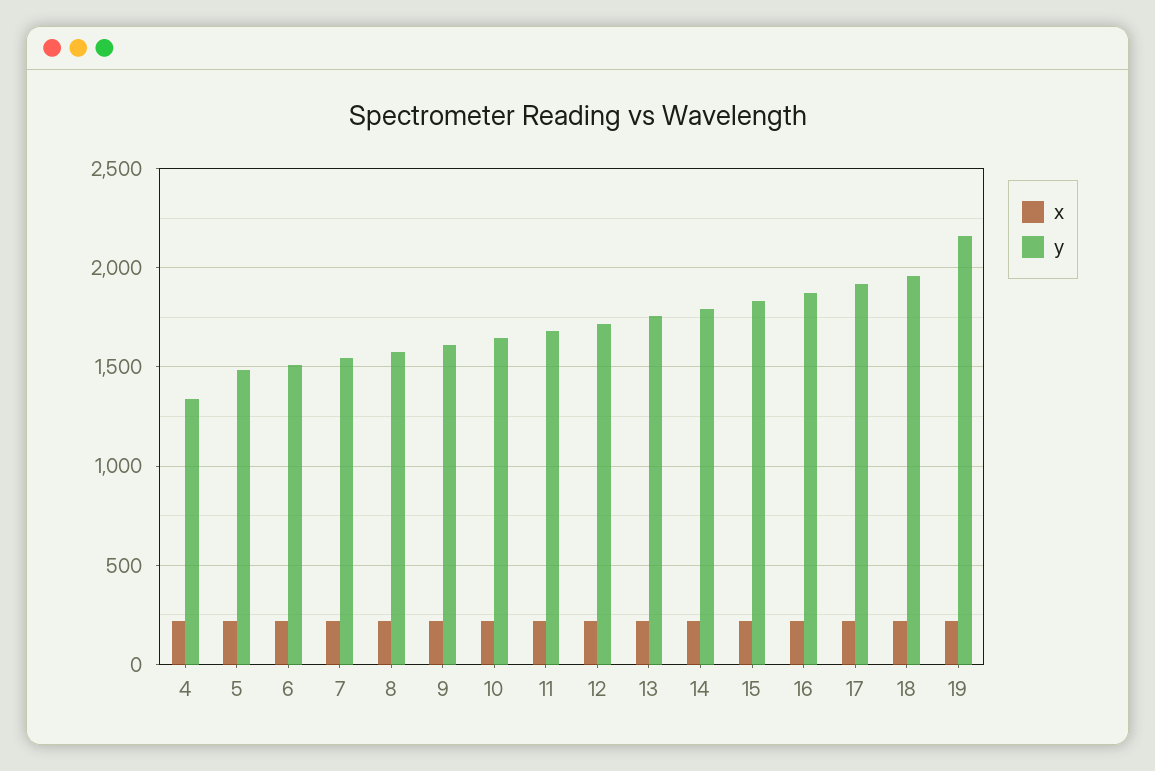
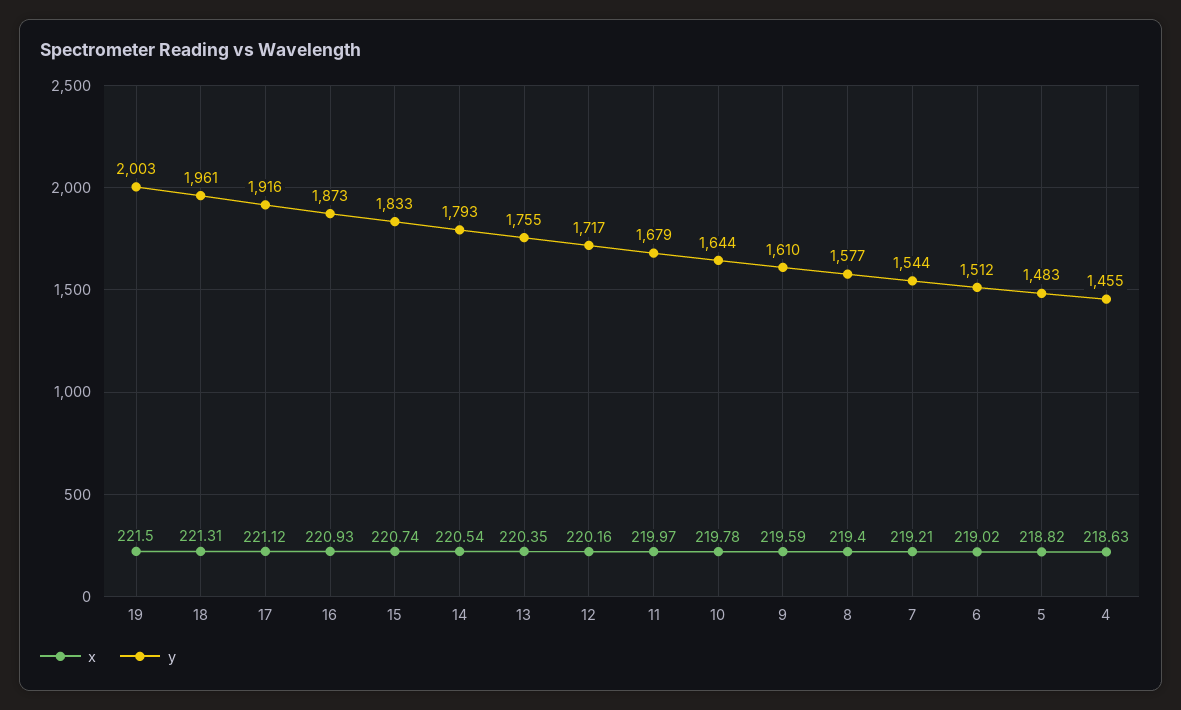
  {
    "x": {
      "4": 218.63,
      "5": 218.82,
      "6": 219.02,
      "7": 219.21,
      "8": 219.4,
      "9": 219.59,
      "10": 219.78,
      "11": 219.97,
      "12": 220.16,
      "13": 220.35,
      "14": 220.54,
      "15": 220.74,
      "16": 220.93,
      "17": 221.12,
      "18": 221.31,
      "19": 221.5
    },
    "y": {
-     "4": 1350,
+     "4": 1455,
      "5": 1483,
      "6": 1512,
      "7": 1544,
      "8": 1577,
      "9": 1610,
      "10": 1644,
      "11": 1679,
      "12": 1717,
      "13": 1755,
      "14": 1793,
      "15": 1833,
      "16": 1873,
      "17": 1916,
      "18": 1961,
-     "19": 2150
+     "19": 2003
    }
  }

